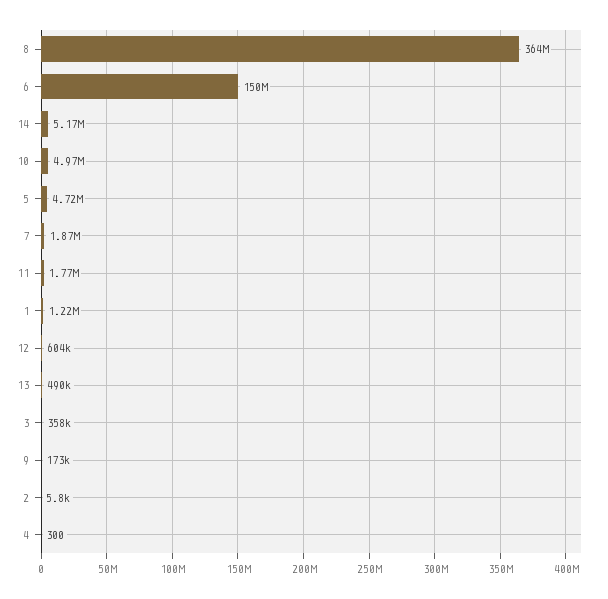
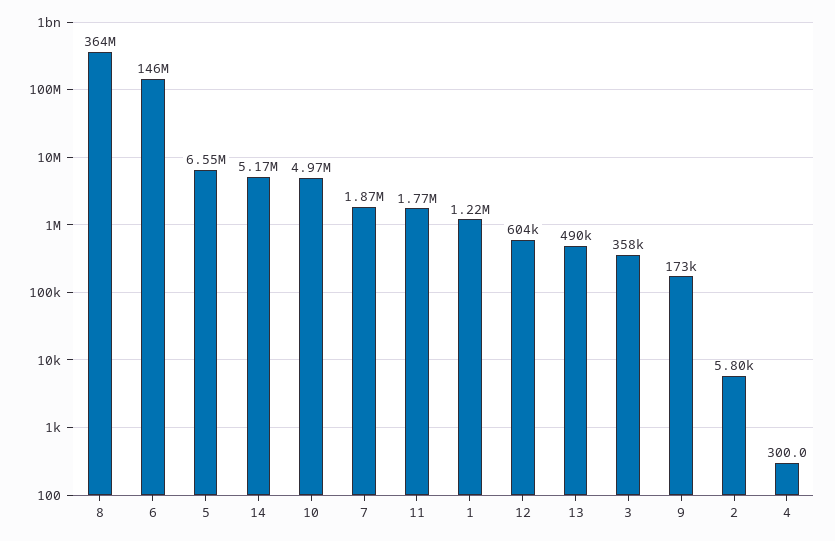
  {
    "8": 364000000,
-   "6": 150000000,
+   "6": 146000000,
    "14": 5170000,
    "10": 4970000,
-   "5": 4720000,
+   "5": 6550000,
    "7": 1870000,
    "11": 1770000,
    "1": 1220000,
    "12": 604000,
    "13": 490000,
    "3": 358000,
    "9": 173000,
    "2": 5800,
    "4": 300
  }

